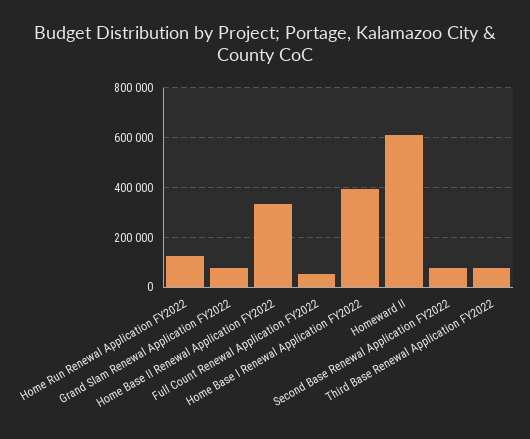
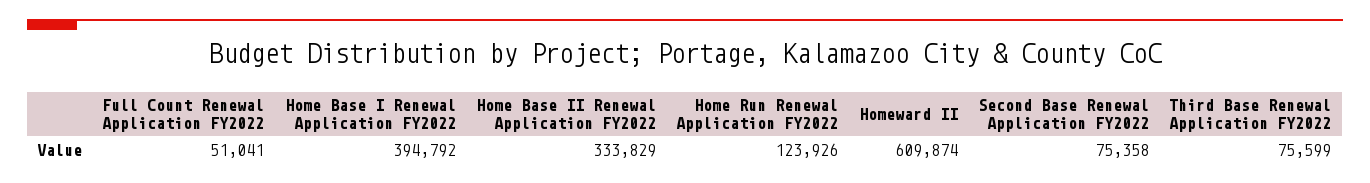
  {
    "Home Run Renewal Application FY2022": 123926,
-   "Grand Slam Renewal Application FY2022": 75000,
    "Home Base II Renewal Application FY2022": 333829,
    "Full Count Renewal Application FY2022": 51041,
    "Home Base I Renewal Application FY2022": 394792,
    "Homeward II": 609874,
    "Second Base Renewal Application FY2022": 75358,
    "Third Base Renewal Application FY2022": 75599
  }

